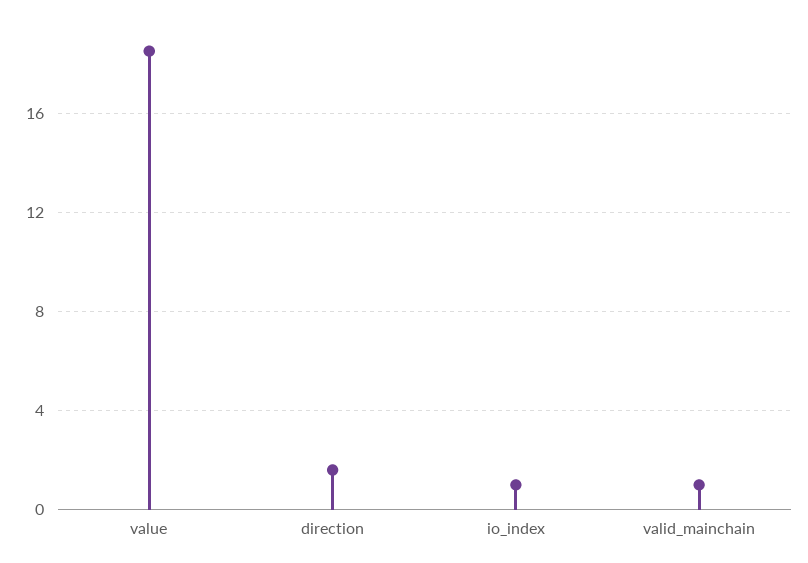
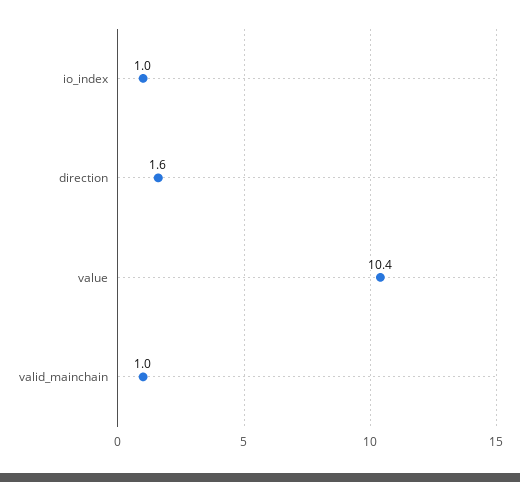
  {
-   "value": 18.5,
+   "value": 10.4,
    "direction": 1.6,
    "io_index": 1,
    "valid_mainchain": 1
  }

